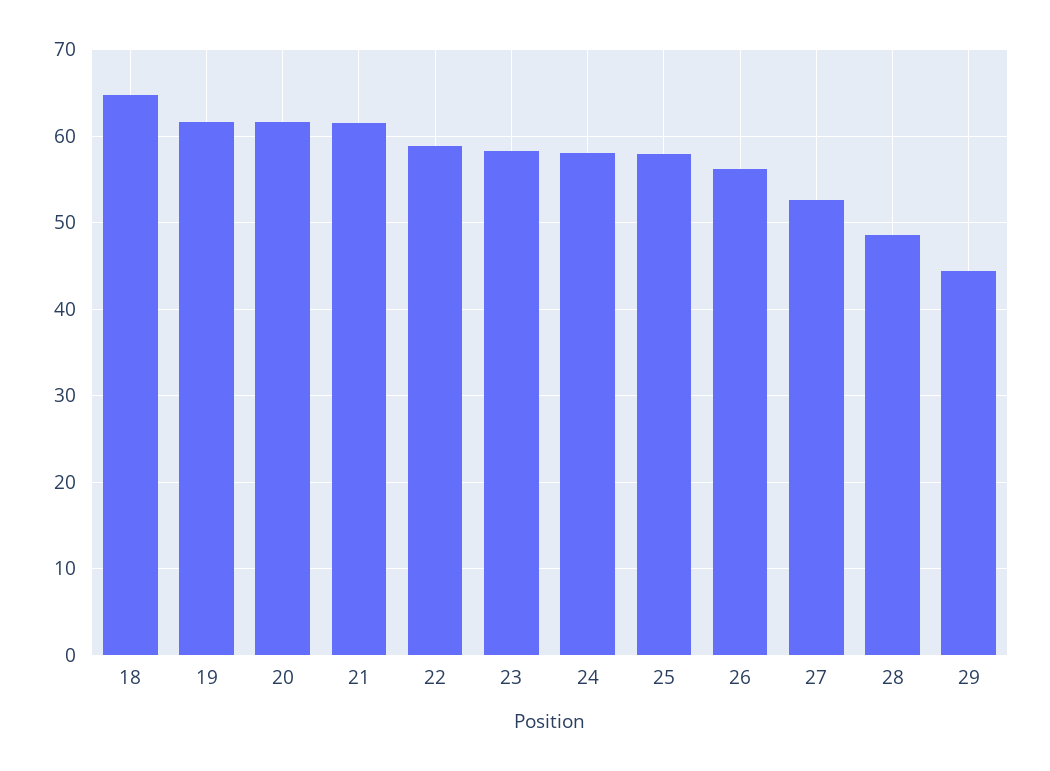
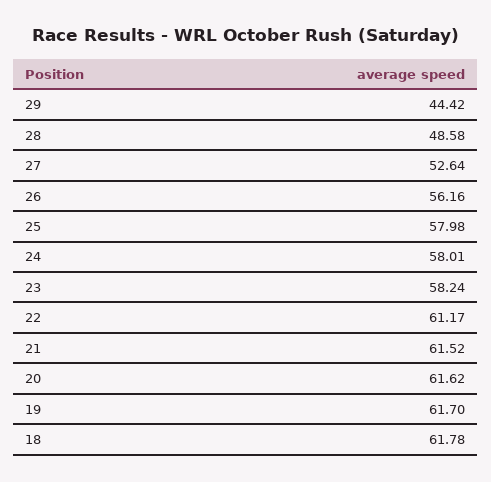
  {
-   "18": 65,
+   "18": 61.78,
    "19": 61.7,
    "20": 61.62,
    "21": 61.52,
-   "22": 59,
+   "22": 61.17,
    "23": 58.24,
    "24": 58.01,
    "25": 57.98,
    "26": 56.16,
    "27": 52.64,
    "28": 48.58,
    "29": 44.42
  }

